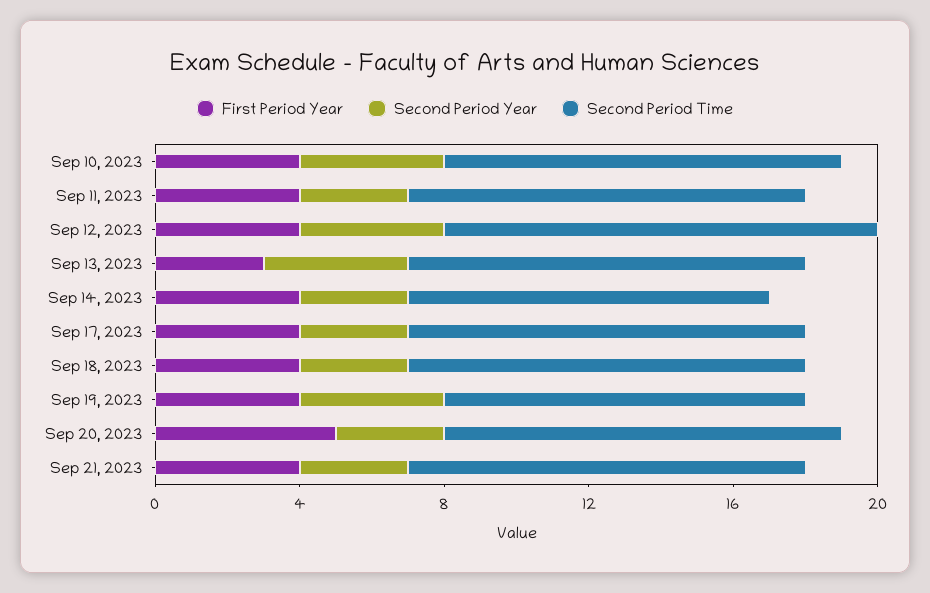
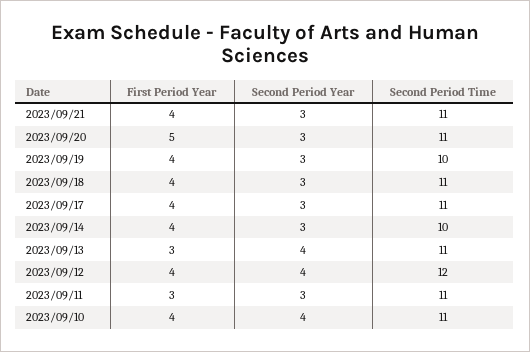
  {
    "First Period Year": {
      "Sep 10, 2023": 4,
-     "Sep 11, 2023": 4,
+     "Sep 11, 2023": 3,
      "Sep 12, 2023": 4,
      "Sep 13, 2023": 3,
      "Sep 14, 2023": 4,
      "Sep 17, 2023": 4,
      "Sep 18, 2023": 4,
      "Sep 19, 2023": 4,
      "Sep 20, 2023": 5,
      "Sep 21, 2023": 4
    },
    "Second Period Year": {
      "Sep 10, 2023": 4,
      "Sep 11, 2023": 3,
      "Sep 12, 2023": 4,
      "Sep 13, 2023": 4,
      "Sep 14, 2023": 3,
      "Sep 17, 2023": 3,
      "Sep 18, 2023": 3,
-     "Sep 19, 2023": 4,
+     "Sep 19, 2023": 3,
      "Sep 20, 2023": 3,
      "Sep 21, 2023": 3
    },
    "Second Period Time": {
      "Sep 10, 2023": 11,
      "Sep 11, 2023": 11,
      "Sep 12, 2023": 12,
      "Sep 13, 2023": 11,
      "Sep 14, 2023": 10,
      "Sep 17, 2023": 11,
      "Sep 18, 2023": 11,
      "Sep 19, 2023": 10,
      "Sep 20, 2023": 11,
      "Sep 21, 2023": 11
    }
  }

